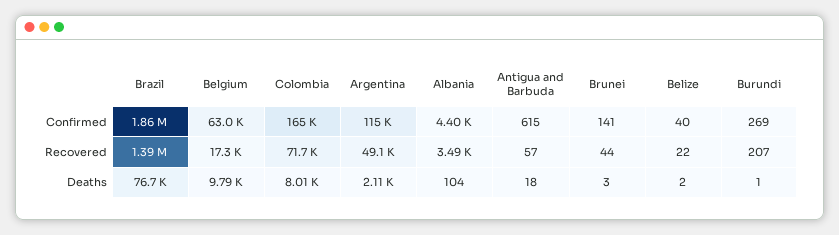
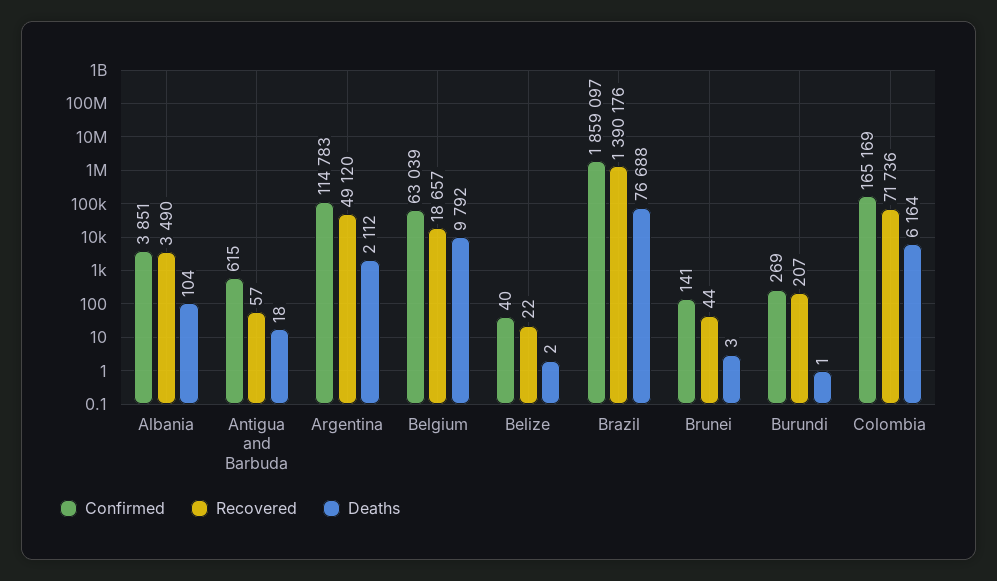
  {
    "Confirmed": {
      "Brazil": 1859097,
      "Belgium": 63039,
      "Colombia": 165169,
      "Argentina": 114783,
-     "Albania": 4400,
+     "Albania": 3851,
      "Antigua and Barbuda": 615,
      "Brunei": 141,
      "Belize": 40,
      "Burundi": 269
    },
    "Recovered": {
      "Brazil": 1390176,
-     "Belgium": 17300,
+     "Belgium": 18657,
      "Colombia": 71736,
      "Argentina": 49120,
      "Albania": 3490,
      "Antigua and Barbuda": 57,
      "Brunei": 44,
      "Belize": 22,
      "Burundi": 207
    },
    "Deaths": {
      "Brazil": 76688,
      "Belgium": 9792,
-     "Colombia": 8010,
+     "Colombia": 6164,
      "Argentina": 2112,
      "Albania": 104,
      "Antigua and Barbuda": 18,
      "Brunei": 3,
      "Belize": 2,
      "Burundi": 1
    }
  }

